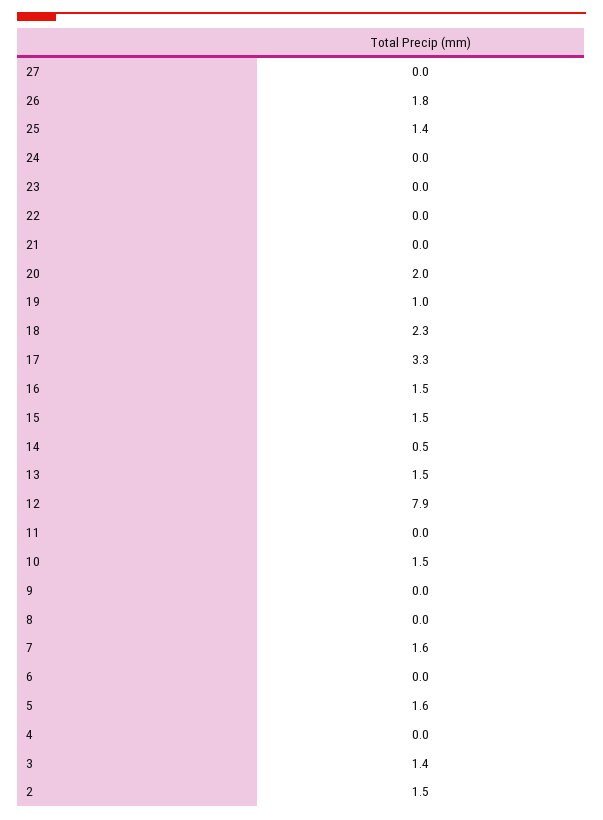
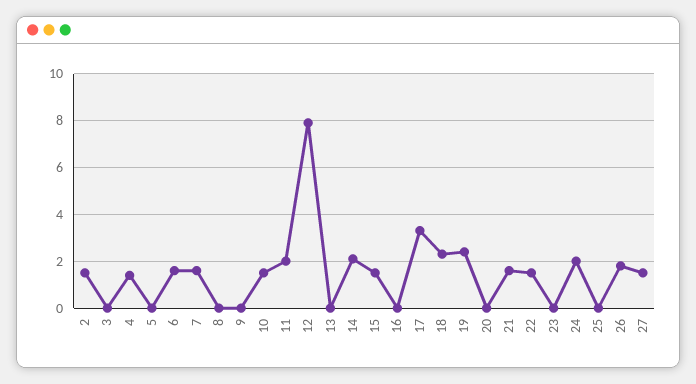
  {
-   "27": 0,
+   "27": 1.5,
    "26": 1.8,
-   "25": 1.4,
+   "25": 0,
-   "24": 0,
+   "24": 2,
    "23": 0,
-   "22": 0,
+   "22": 1.5,
-   "21": 0,
+   "21": 1.5,
-   "20": 2,
+   "20": 0,
-   "19": 1,
+   "19": 2.5,
    "18": 2.3,
    "17": 3.3,
-   "16": 1.5,
+   "16": 0,
    "15": 1.5,
-   "14": 0.5,
+   "14": 2,
-   "13": 1.5,
+   "13": 0,
    "12": 7.9,
-   "11": 0,
+   "11": 2,
    "10": 1.5,
    "9": 0,
    "8": 0,
    "7": 1.6,
-   "6": 0,
+   "6": 1.5,
-   "5": 1.6,
+   "5": 0,
-   "4": 0,
+   "4": 1.5,
-   "3": 1.4,
+   "3": 0,
    "2": 1.5
  }

